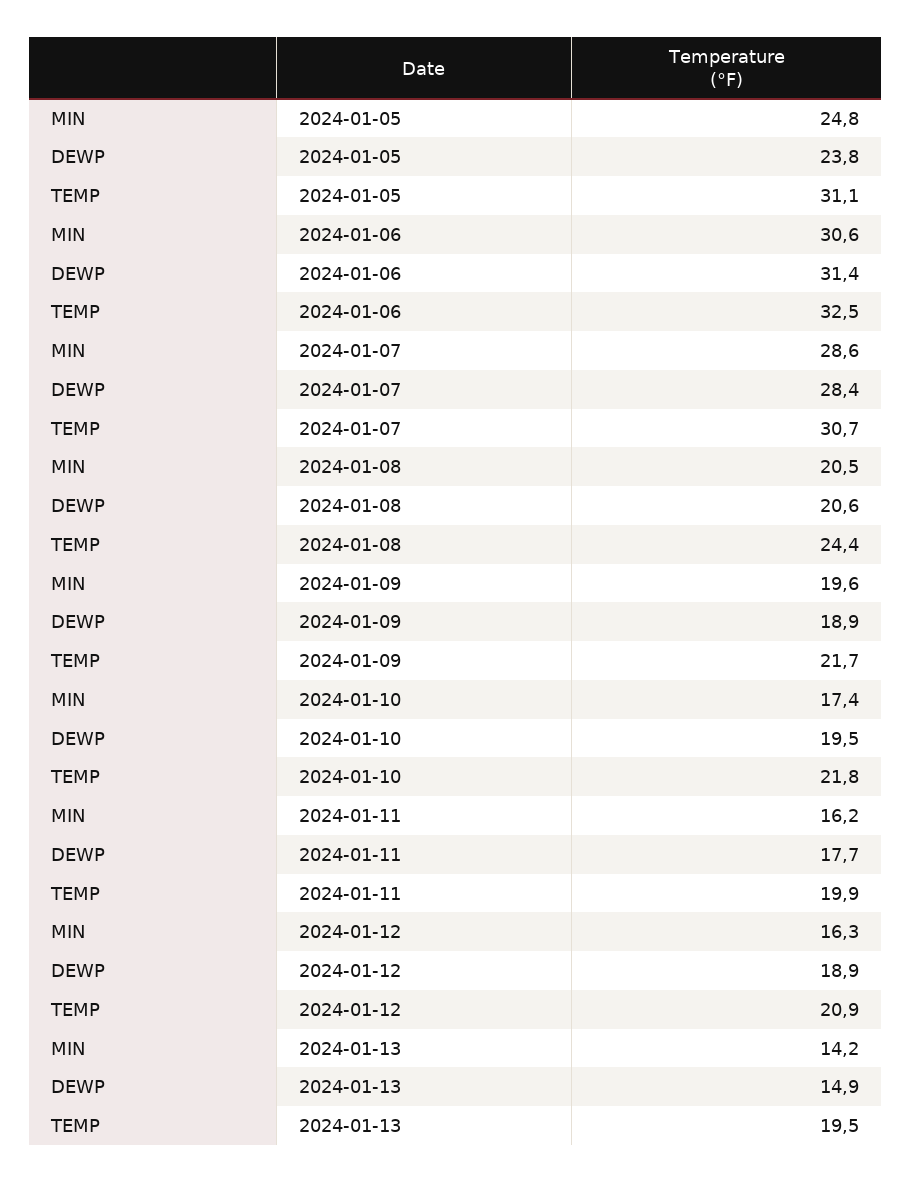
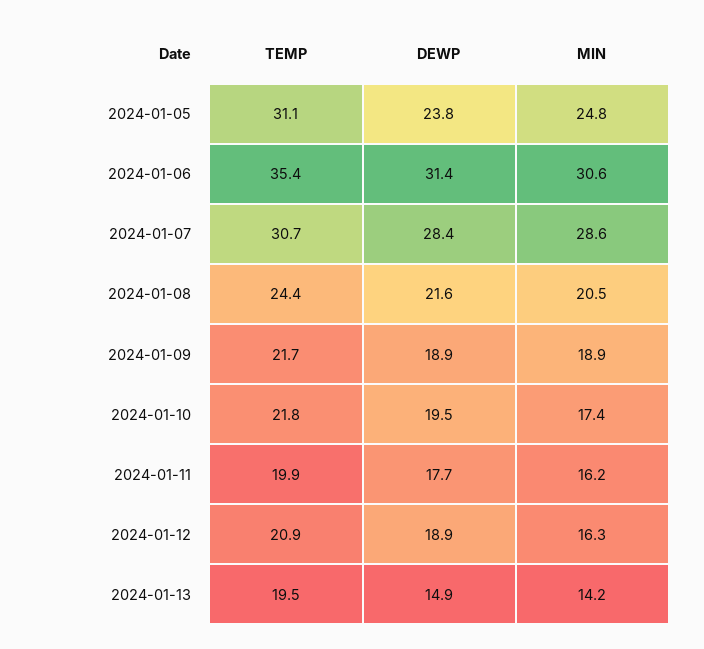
  {
    "MIN": {
      "2024-01-05": 24.8,
      "2024-01-06": 30.6,
      "2024-01-07": 28.6,
      "2024-01-08": 20.5,
-     "2024-01-09": 19.6,
+     "2024-01-09": 18.9,
      "2024-01-10": 17.4,
      "2024-01-11": 16.2,
      "2024-01-12": 16.3,
      "2024-01-13": 14.2
    },
    "DEWP": {
      "2024-01-05": 23.8,
      "2024-01-06": 31.4,
      "2024-01-07": 28.4,
-     "2024-01-08": 20.6,
+     "2024-01-08": 21.6,
      "2024-01-09": 18.9,
      "2024-01-10": 19.5,
      "2024-01-11": 17.7,
      "2024-01-12": 18.9,
      "2024-01-13": 14.9
    },
    "TEMP": {
      "2024-01-05": 31.1,
-     "2024-01-06": 32.5,
+     "2024-01-06": 35.4,
      "2024-01-07": 30.7,
      "2024-01-08": 24.4,
      "2024-01-09": 21.7,
      "2024-01-10": 21.8,
      "2024-01-11": 19.9,
      "2024-01-12": 20.9,
      "2024-01-13": 19.5
    }
  }

